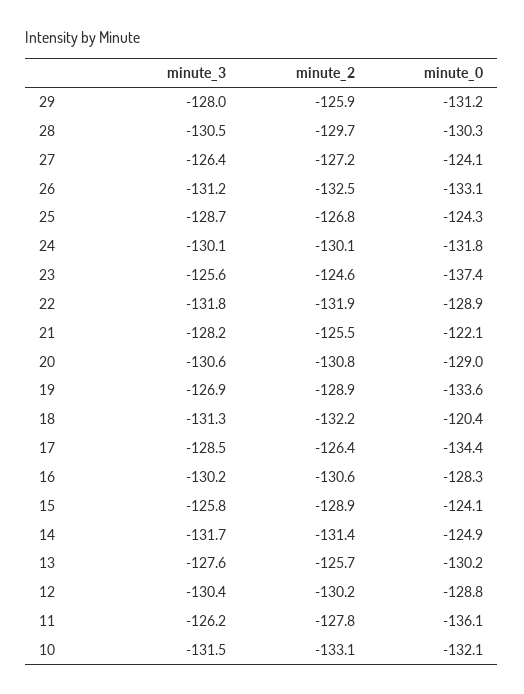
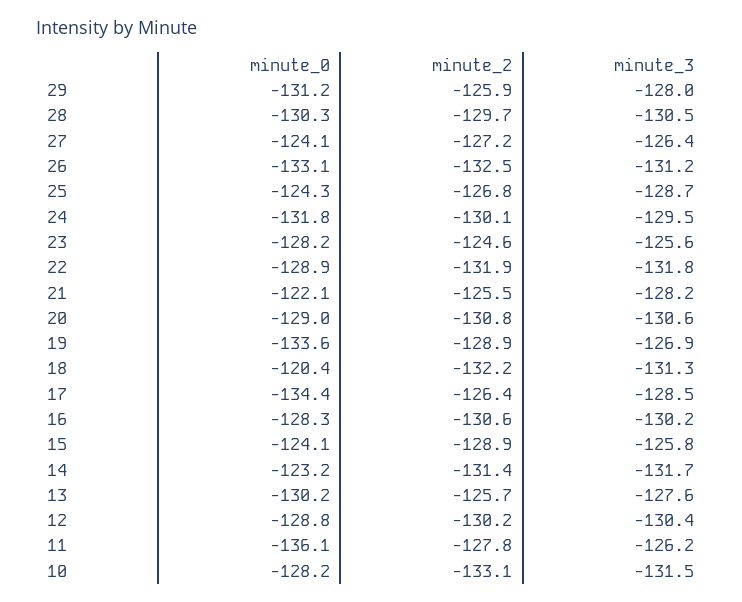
  {
    "minute_3": {
      "29": -128,
      "28": -130.5,
      "27": -126.4,
      "26": -131.2,
      "25": -128.7,
-     "24": -130.1,
+     "24": -129.5,
      "23": -125.6,
      "22": -131.8,
      "21": -128.2,
      "20": -130.6,
      "19": -126.9,
      "18": -131.3,
      "17": -128.5,
      "16": -130.2,
      "15": -125.8,
      "14": -131.7,
      "13": -127.6,
      "12": -130.4,
      "11": -126.2,
      "10": -131.5
    },
    "minute_2": {
      "29": -125.9,
      "28": -129.7,
      "27": -127.2,
      "26": -132.5,
      "25": -126.8,
      "24": -130.1,
      "23": -124.6,
      "22": -131.9,
      "21": -125.5,
      "20": -130.8,
      "19": -128.9,
      "18": -132.2,
      "17": -126.4,
      "16": -130.6,
      "15": -128.9,
      "14": -131.4,
      "13": -125.7,
      "12": -130.2,
      "11": -127.8,
      "10": -133.1
    },
    "minute_0": {
      "29": -131.2,
      "28": -130.3,
      "27": -124.1,
      "26": -133.1,
      "25": -124.3,
      "24": -131.8,
-     "23": -137.4,
+     "23": -128.2,
      "22": -128.9,
      "21": -122.1,
      "20": -129,
      "19": -133.6,
      "18": -120.4,
      "17": -134.4,
      "16": -128.3,
      "15": -124.1,
-     "14": -124.9,
+     "14": -123.2,
      "13": -130.2,
      "12": -128.8,
      "11": -136.1,
-     "10": -132.1
+     "10": -128.2
    }
  }

